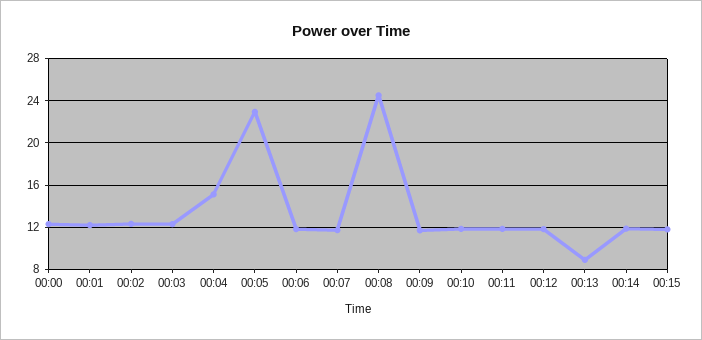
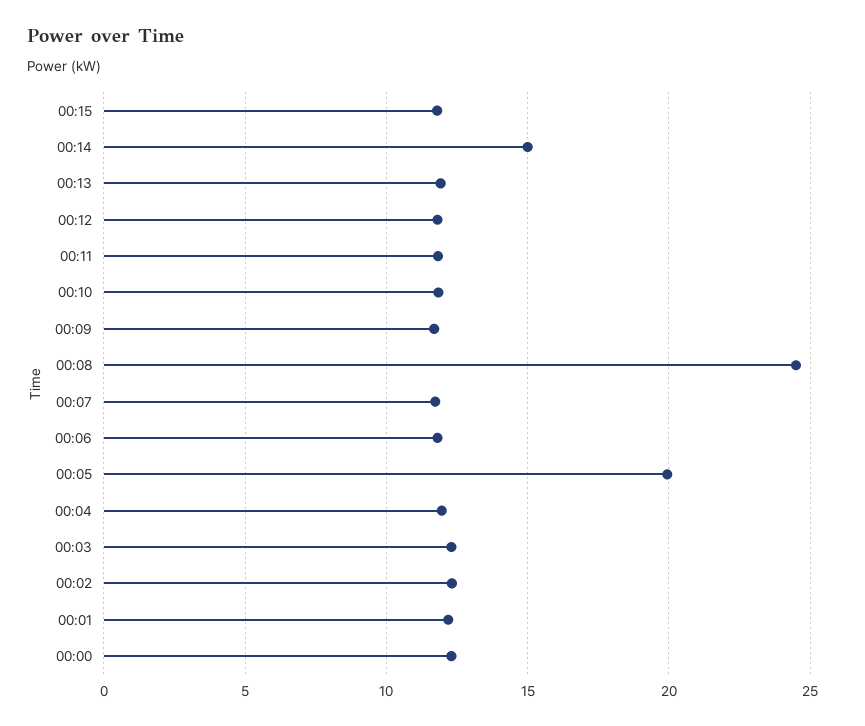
  {
    "00:00": 12.5,
    "00:01": 12,
    "00:02": 12.5,
    "00:03": 12.5,
-   "00:04": 15,
+   "00:04": 12,
-   "00:05": 23,
+   "00:05": 20,
    "00:06": 12,
    "00:07": 11.5,
    "00:08": 24.5,
    "00:09": 11.5,
    "00:10": 12,
    "00:11": 12,
    "00:12": 12,
-   "00:13": 9,
+   "00:13": 12,
-   "00:14": 12,
+   "00:14": 15,
    "00:15": 12
  }

